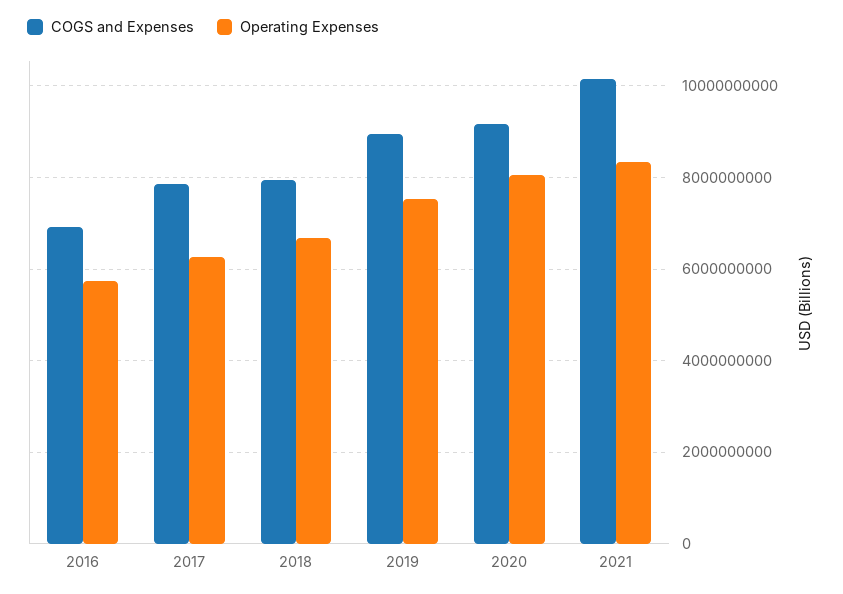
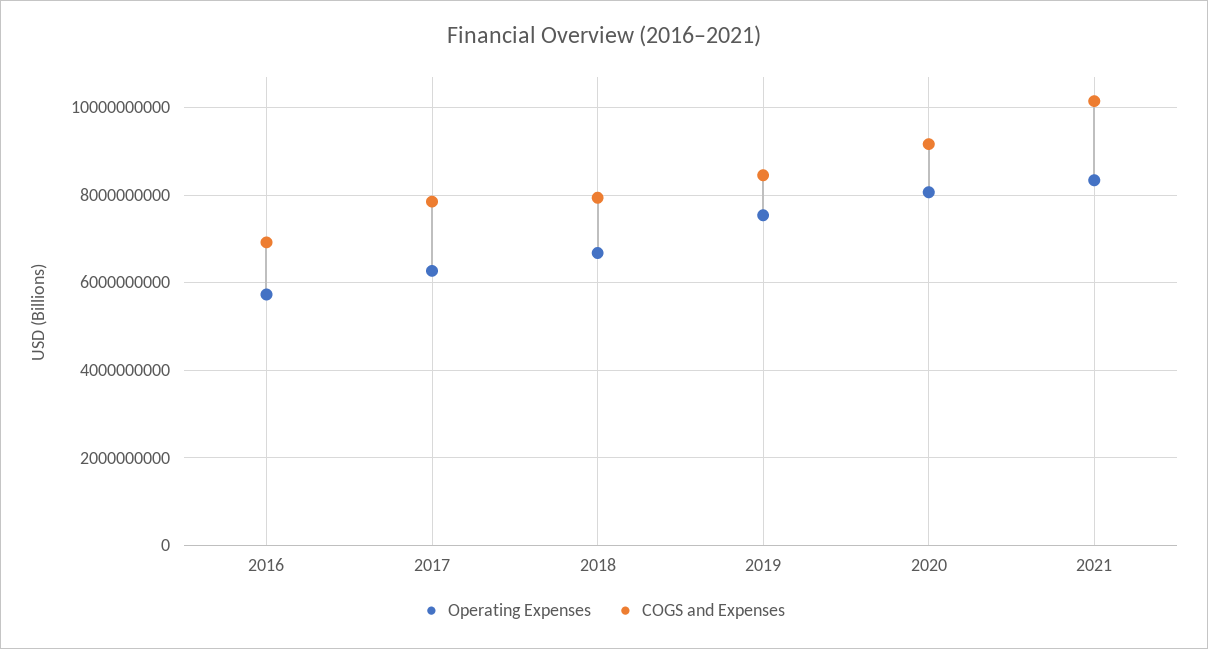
  {
    "COGS and Expenses": {
      "2016": 7000000000,
      "2017": 7800000000,
      "2018": 8000000000,
-     "2019": 9000000000,
+     "2019": 8400000000,
      "2020": 9200000000,
      "2021": 10200000000
    },
    "Operating Expenses": {
      "2016": 5800000000,
      "2017": 6200000000,
      "2018": 6600000000,
      "2019": 7600000000,
      "2020": 8000000000,
      "2021": 8400000000
    }
  }

